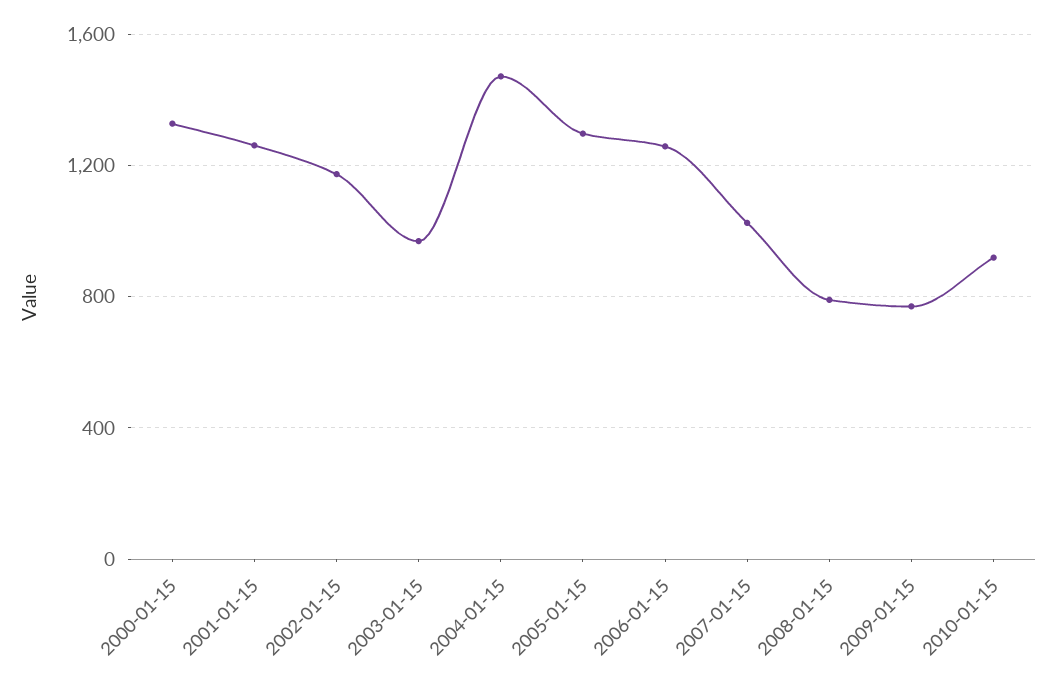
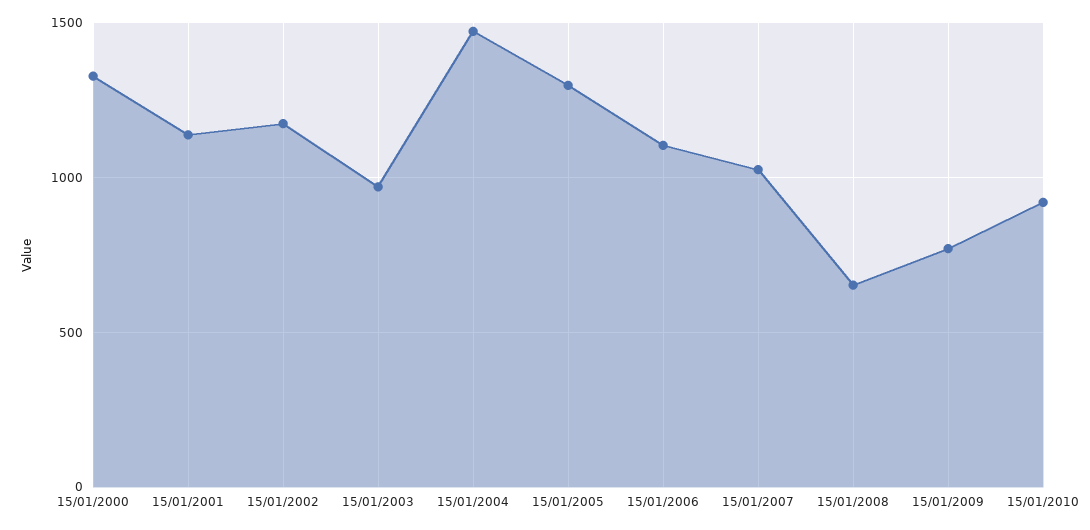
  {
    "2000-01-15": 1350,
-   "2001-01-15": 1250,
+   "2001-01-15": 1150,
    "2002-01-15": 1150,
    "2003-01-15": 950,
    "2004-01-15": 1450,
    "2005-01-15": 1300,
-   "2006-01-15": 1250,
+   "2006-01-15": 1100,
    "2007-01-15": 1050,
-   "2008-01-15": 800,
+   "2008-01-15": 650,
    "2009-01-15": 750,
    "2010-01-15": 900
  }

